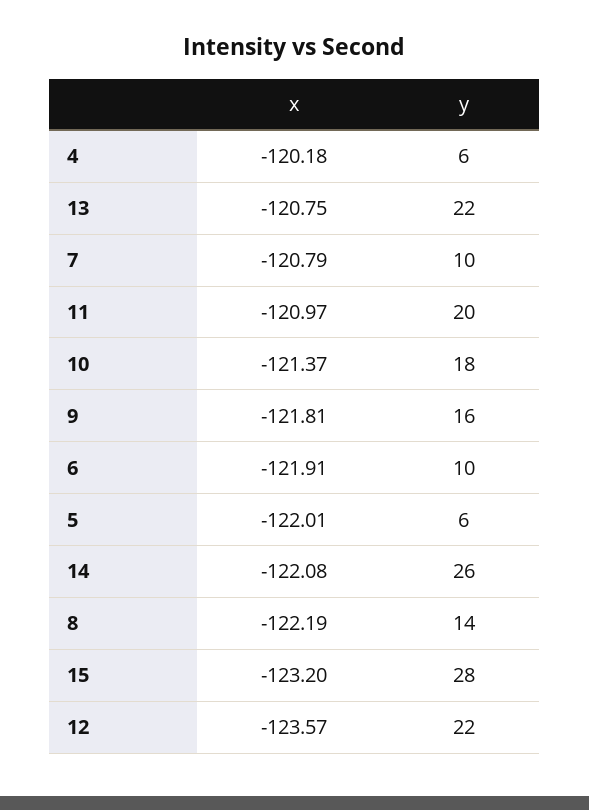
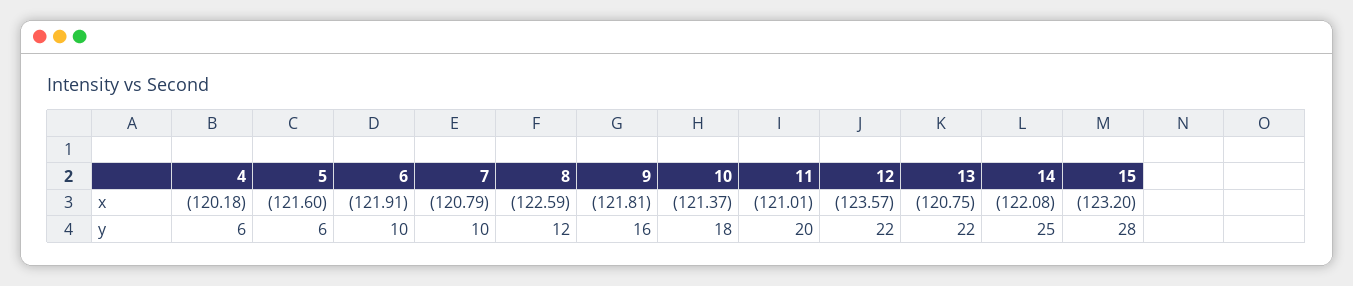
  {
    "x": {
      "4": -120.18,
      "13": -120.75,
      "7": -120.79,
-     "11": -120.97,
+     "11": -121.01,
      "10": -121.37,
      "9": -121.81,
      "6": -121.91,
-     "5": -122.01,
+     "5": -121.6,
      "14": -122.08,
-     "8": -122.19,
+     "8": -122.59,
      "15": -123.2,
      "12": -123.57
    },
    "y": {
      "4": 6,
      "13": 22,
      "7": 10,
      "11": 20,
      "10": 18,
      "9": 16,
      "6": 10,
      "5": 6,
-     "14": 26,
+     "14": 25,
-     "8": 14,
+     "8": 12,
      "15": 28,
      "12": 22
    }
  }

